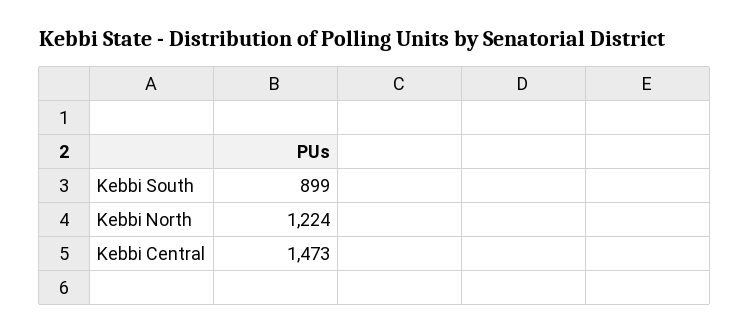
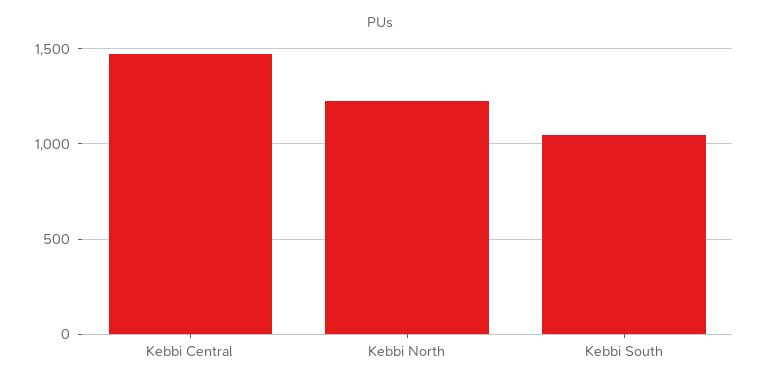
  {
-   "Kebbi South": 899,
+   "Kebbi South": 1050,
    "Kebbi North": 1224,
    "Kebbi Central": 1473
  }

